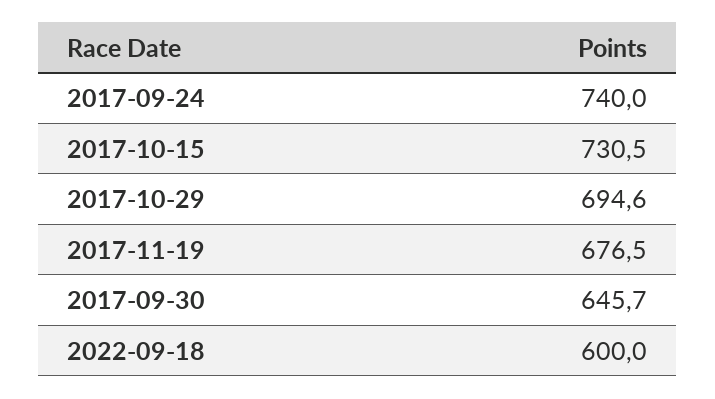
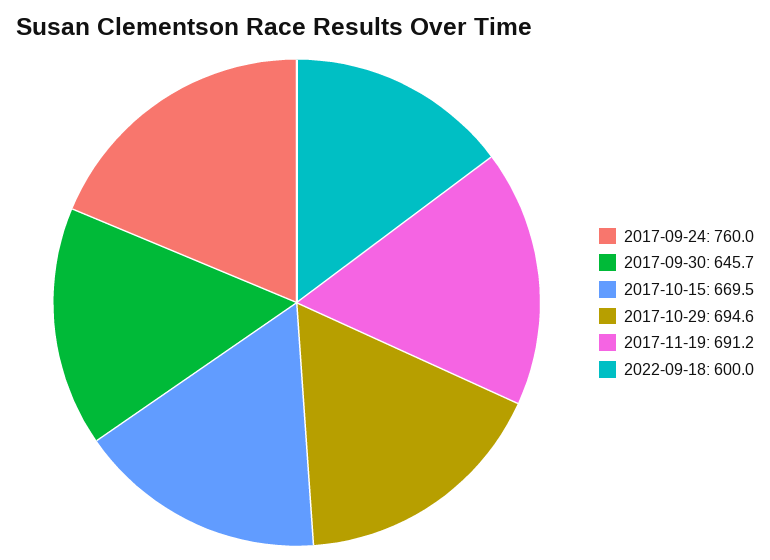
  {
-   "2017-09-24": 740,
+   "2017-09-24": 760,
-   "2017-10-15": 730.5,
+   "2017-10-15": 669.5,
    "2017-10-29": 694.6,
-   "2017-11-19": 676.5,
+   "2017-11-19": 691.2,
    "2017-09-30": 645.7,
    "2022-09-18": 600
  }

